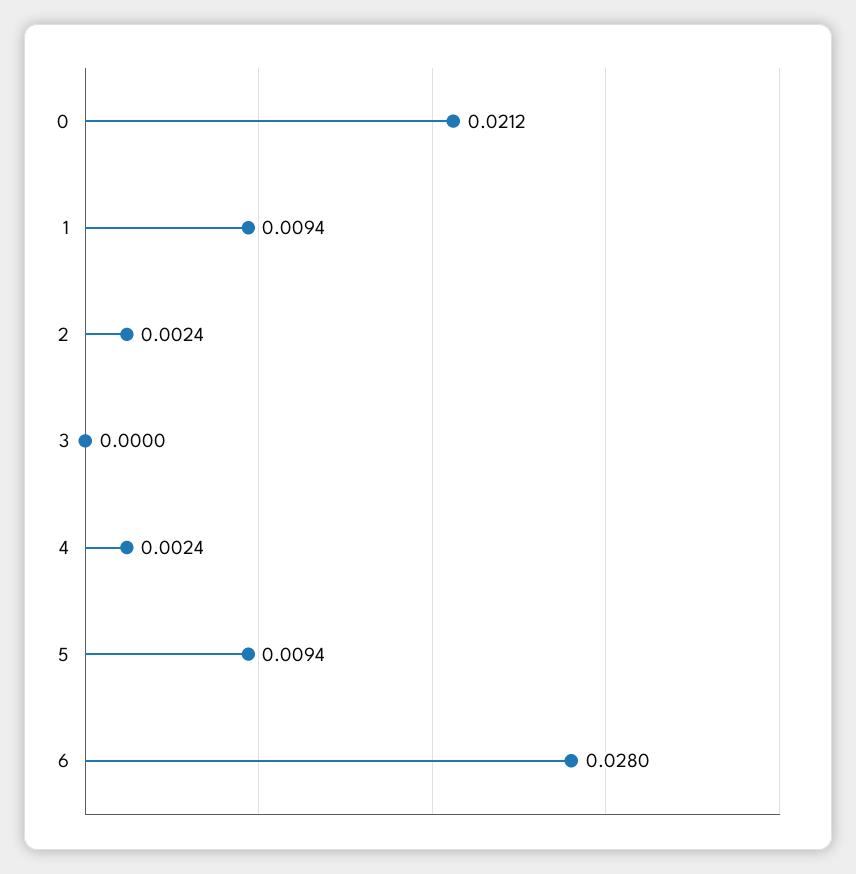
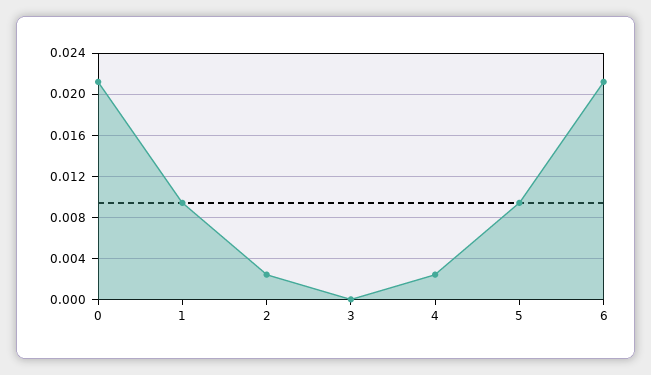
  {
    "0": 0.0212,
    "1": 0.0094,
    "2": 0.0024,
    "3": 0,
    "4": 0.0024,
    "5": 0.0094,
-   "6": 0.028
+   "6": 0.021
  }

